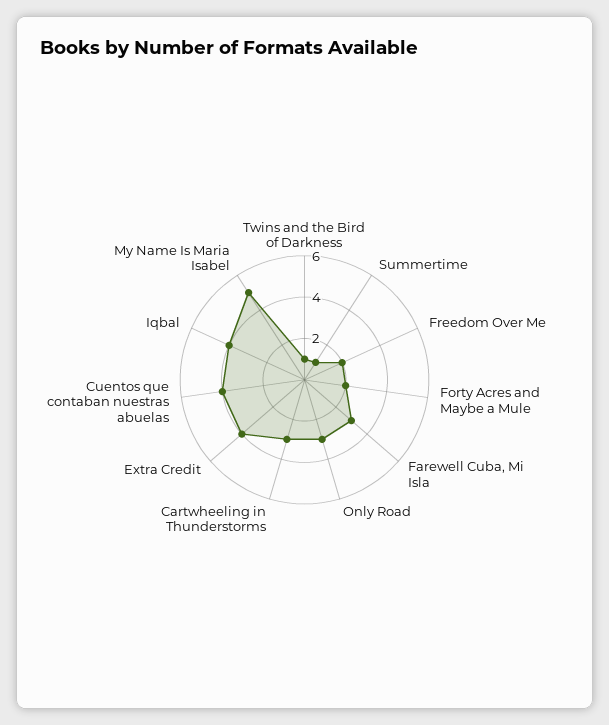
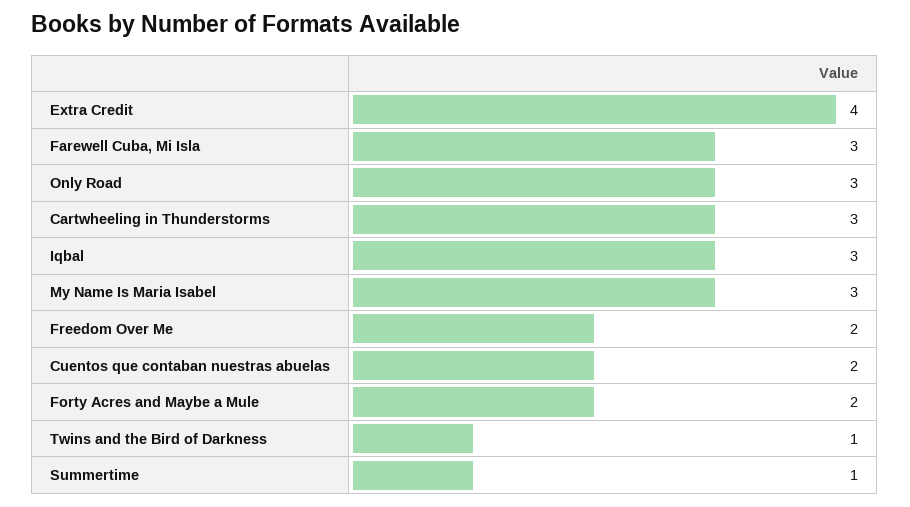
  {
    "Twins and the Bird of Darkness": 1,
    "Summertime": 1,
    "Freedom Over Me": 2,
    "Forty Acres and Maybe a Mule": 2,
    "Farewell Cuba, Mi Isla": 3,
    "Only Road": 3,
    "Cartwheeling in Thunderstorms": 3,
    "Extra Credit": 4,
-   "Cuentos que contaban nuestras abuelas": 4,
+   "Cuentos que contaban nuestras abuelas": 2,
-   "Iqbal": 4,
+   "Iqbal": 3,
-   "My Name Is Maria Isabel": 5
+   "My Name Is Maria Isabel": 3
  }

